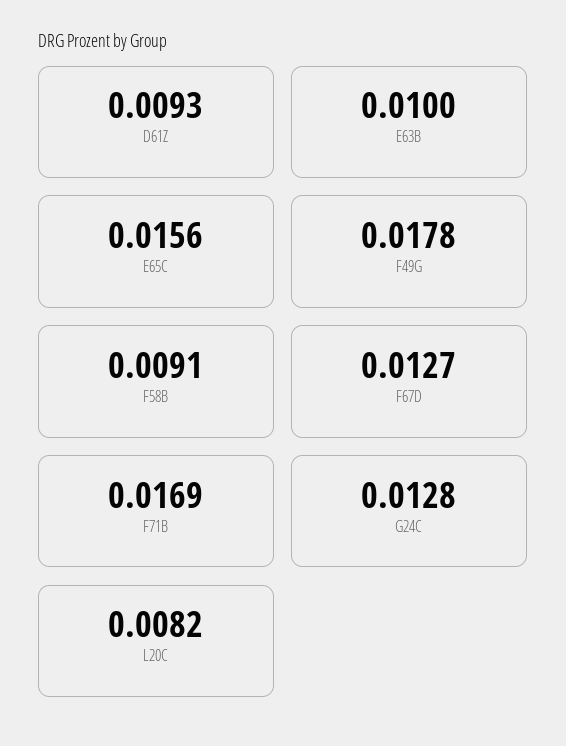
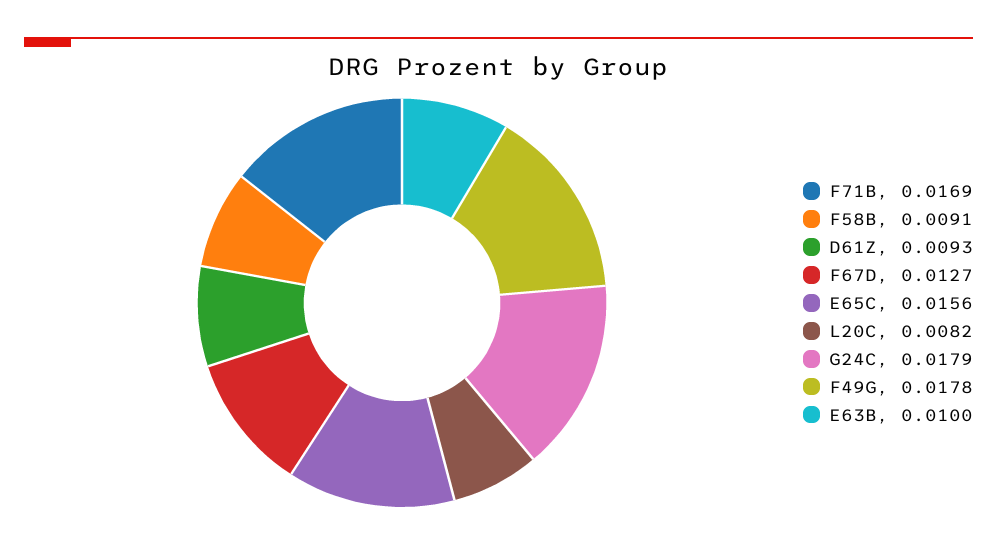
  {
    "D61Z": 0.0093,
    "E63B": 0.01,
    "E65C": 0.0156,
    "F49G": 0.0178,
    "F58B": 0.0091,
    "F67D": 0.0127,
    "F71B": 0.0169,
-   "G24C": 0.0128,
+   "G24C": 0.0179,
    "L20C": 0.0082
  }

